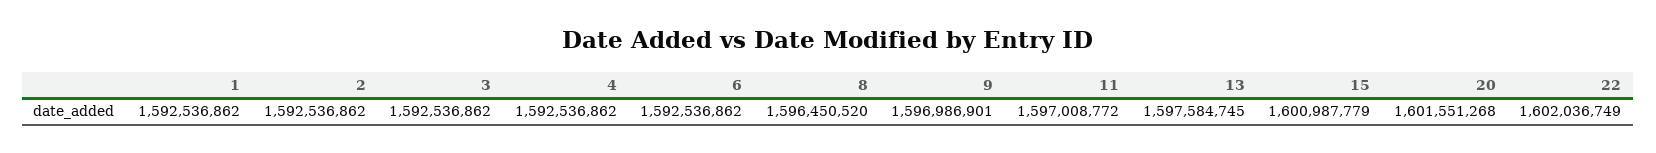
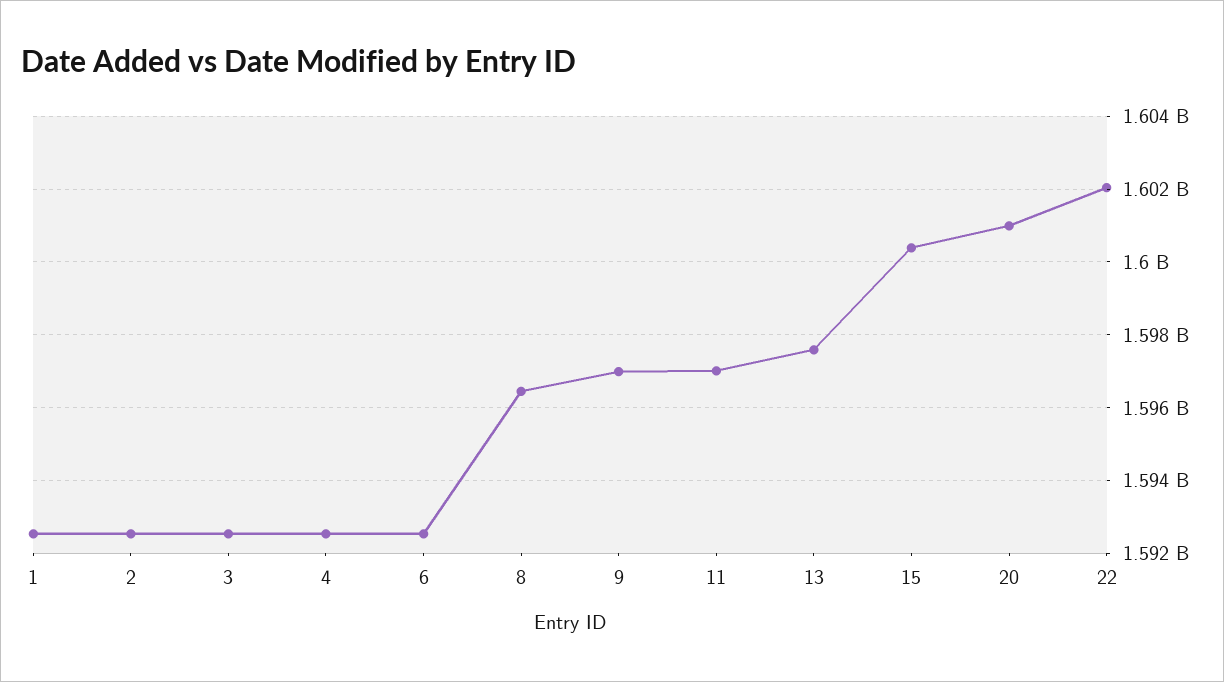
  {
    "1": 1592536862,
    "2": 1592536862,
    "3": 1592536862,
    "4": 1592536862,
    "6": 1592536862,
    "8": 1596450520,
    "9": 1596986901,
    "11": 1597008772,
    "13": 1597584745,
-   "15": 1600987779,
+   "15": 1600400000,
-   "20": 1601551268,
+   "20": 1601000000,
    "22": 1602036749
  }

